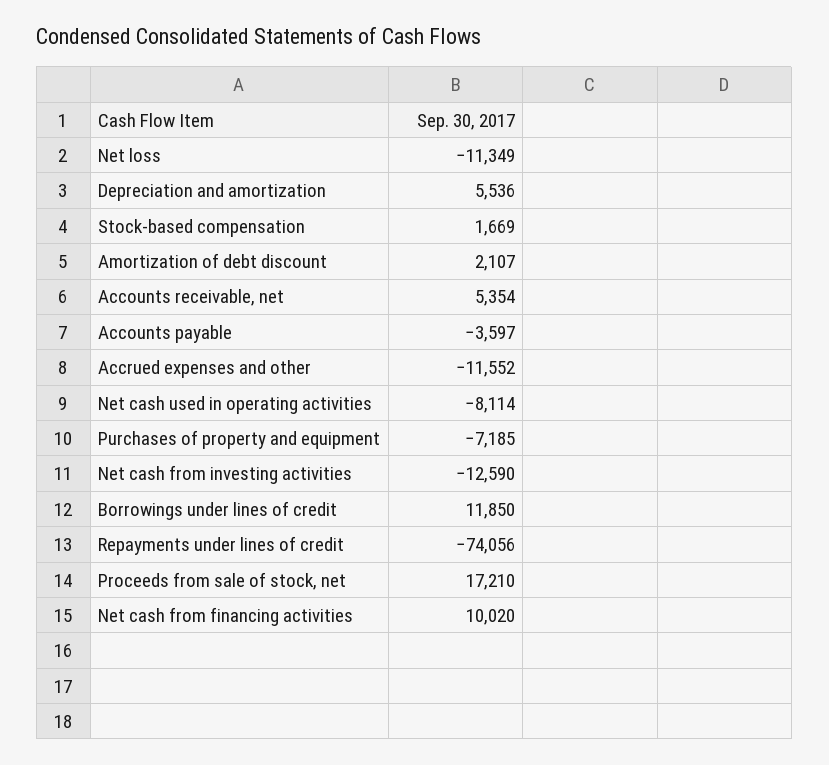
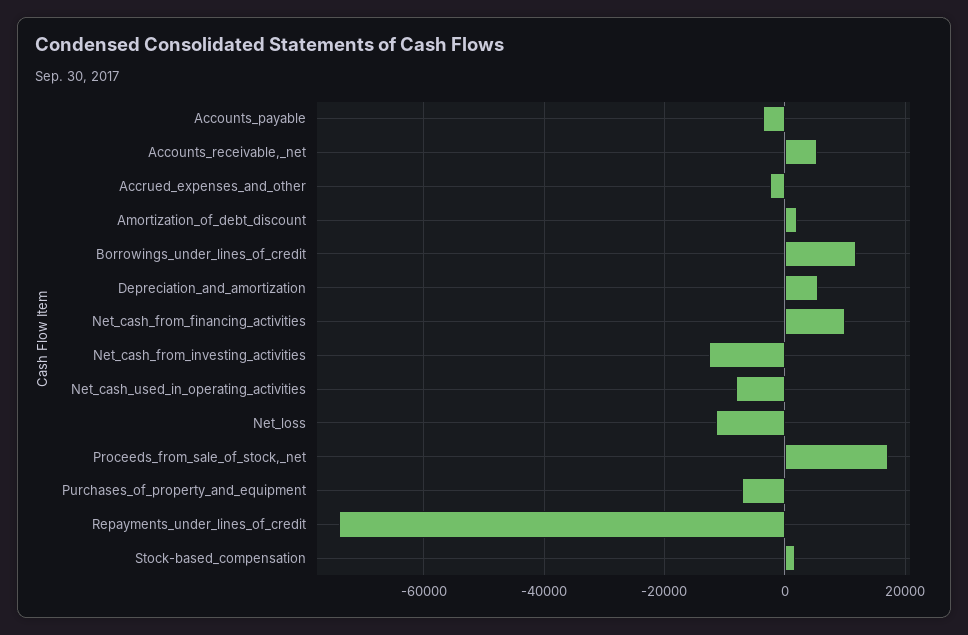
  {
    "Net loss": -11349,
    "Depreciation and amortization": 5536,
    "Stock-based compensation": 1669,
    "Amortization of debt discount": 2107,
    "Accounts receivable, net": 5354,
    "Accounts payable": -3597,
-   "Accrued expenses and other": -11552,
+   "Accrued expenses and other": -2000,
    "Net cash used in operating activities": -8114,
    "Purchases of property and equipment": -7185,
    "Net cash from investing activities": -12590,
    "Borrowings under lines of credit": 11850,
    "Repayments under lines of credit": -74056,
    "Proceeds from sale of stock, net": 17210,
    "Net cash from financing activities": 10020
  }

